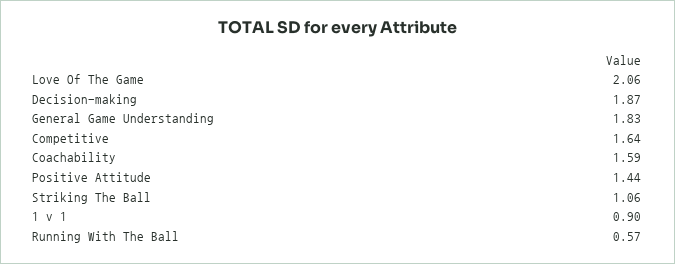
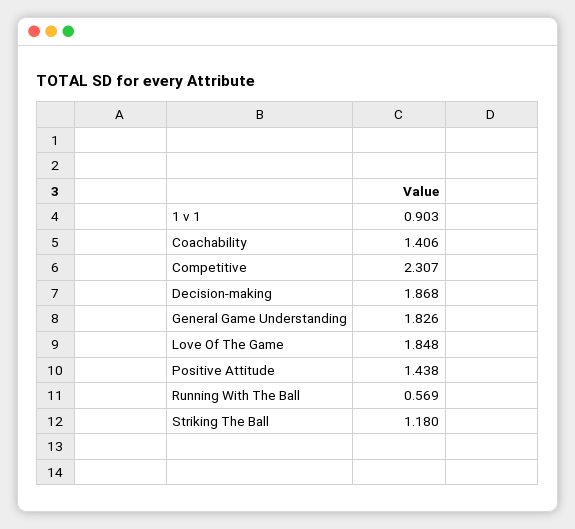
  {
-   "Love Of The Game": 2.06,
+   "Love Of The Game": 1.848,
    "Decision-making": 1.868,
    "General Game Understanding": 1.826,
-   "Competitive": 1.64,
+   "Competitive": 2.307,
-   "Coachability": 1.59,
+   "Coachability": 1.406,
    "Positive Attitude": 1.438,
-   "Striking The Ball": 1.06,
+   "Striking The Ball": 1.18,
    "1 v 1": 0.903,
    "Running With The Ball": 0.569
  }

